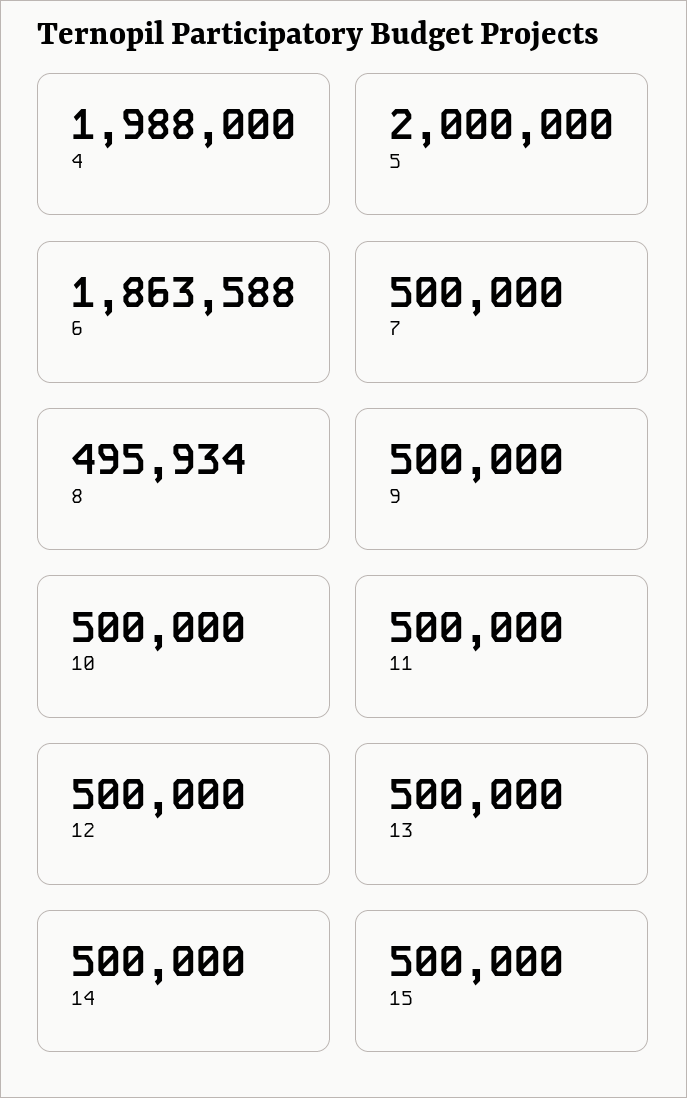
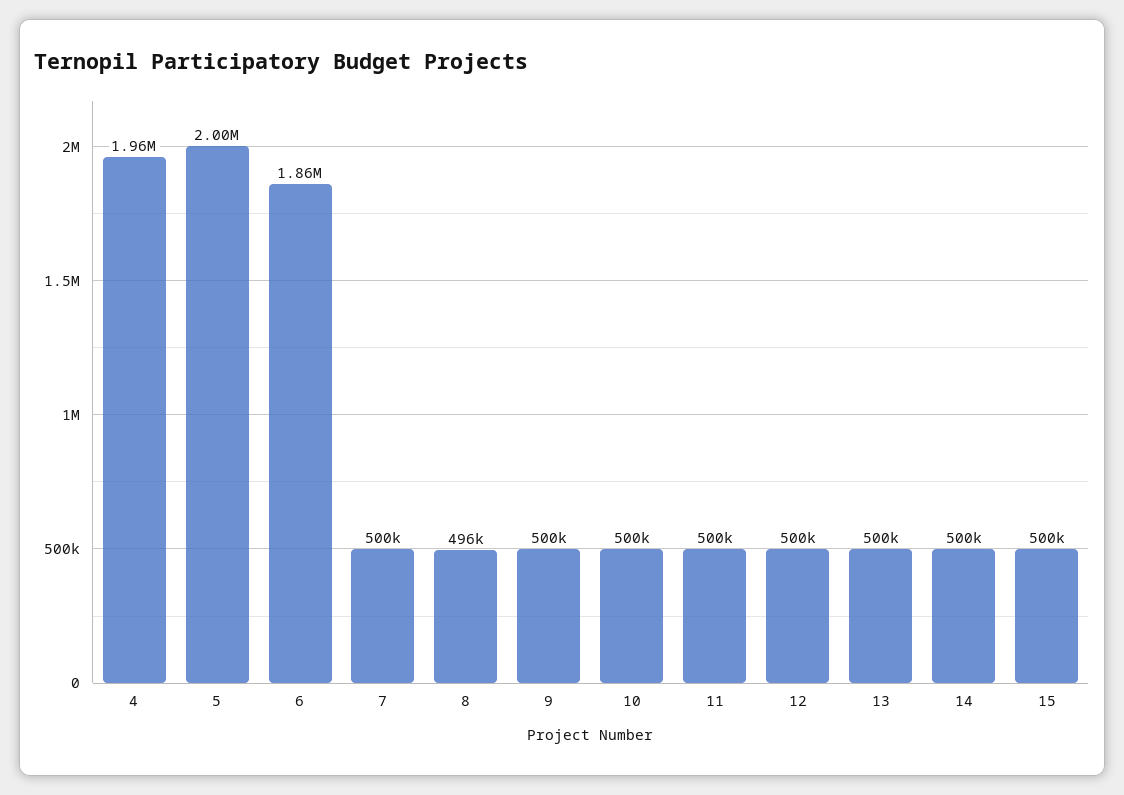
  {
-   "4": 1988000,
+   "4": 1960000,
    "5": 2000000,
    "6": 1863588,
    "7": 500000,
    "8": 495934,
    "9": 500000,
    "10": 500000,
    "11": 500000,
    "12": 500000,
    "13": 500000,
    "14": 500000,
    "15": 500000
  }

